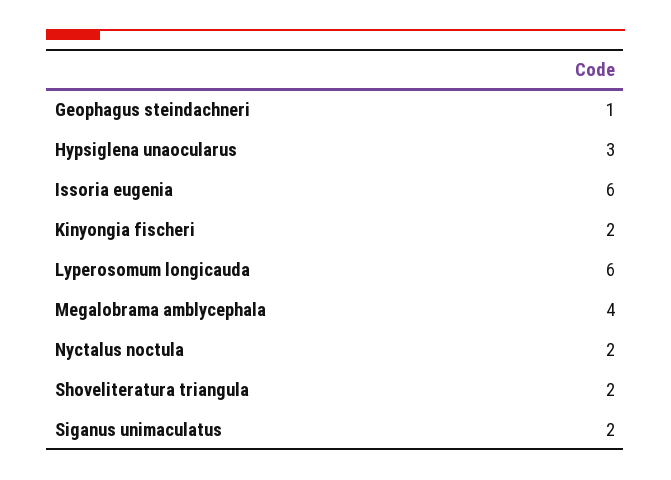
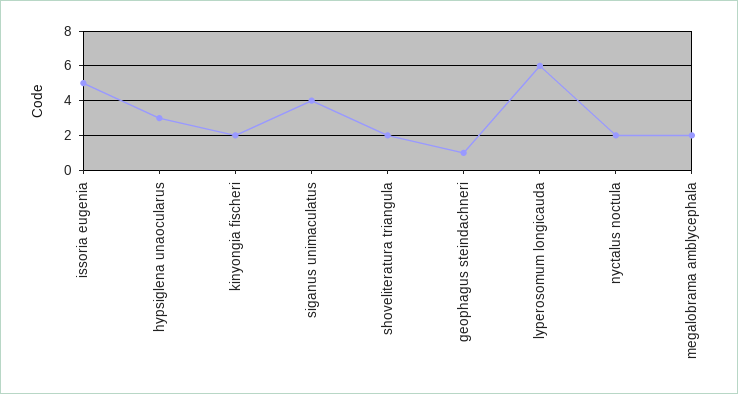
  {
    "Geophagus steindachneri": 1,
    "Hypsiglena unaocularus": 3,
-   "Issoria eugenia": 6,
+   "Issoria eugenia": 5,
    "Kinyongia fischeri": 2,
    "Lyperosomum longicauda": 6,
-   "Megalobrama amblycephala": 4,
+   "Megalobrama amblycephala": 2,
    "Nyctalus noctula": 2,
    "Shoveliteratura triangula": 2,
-   "Siganus unimaculatus": 2
+   "Siganus unimaculatus": 4
  }

